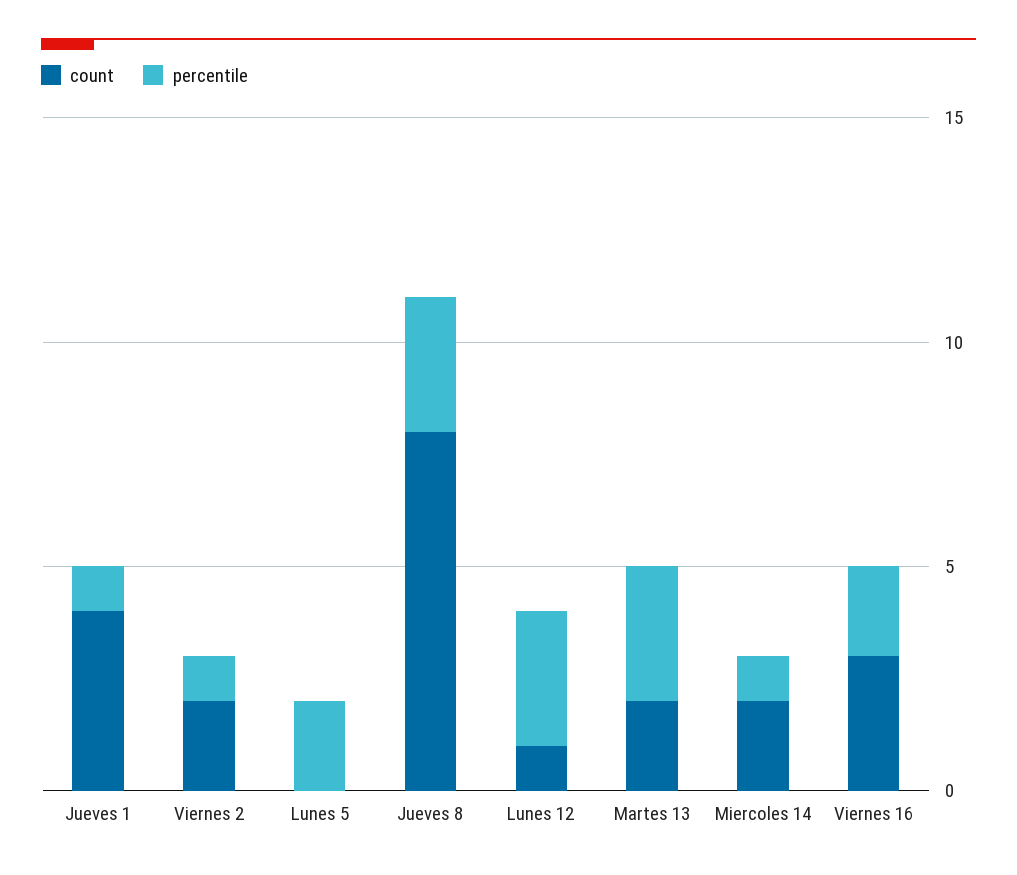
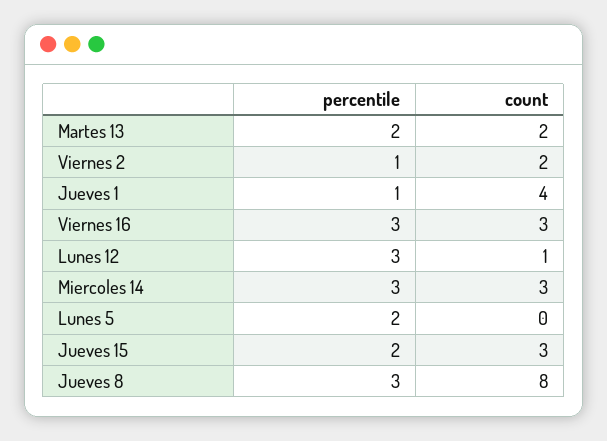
  {
    "count": {
      "Jueves 1": 4,
      "Viernes 2": 2,
      "Lunes 5": 0,
      "Jueves 8": 8,
      "Lunes 12": 1,
      "Martes 13": 2,
-     "Miercoles 14": 2,
+     "Miercoles 14": 3,
-     "Viernes 16": 3
+     "Viernes 16": 3,
+     "Jueves 15": 3
    },
    "percentile": {
      "Jueves 1": 1,
      "Viernes 2": 1,
      "Lunes 5": 2,
      "Jueves 8": 3,
      "Lunes 12": 3,
-     "Martes 13": 3,
+     "Martes 13": 2,
-     "Miercoles 14": 1,
+     "Miercoles 14": 3,
-     "Viernes 16": 2
+     "Viernes 16": 3,
+     "Jueves 15": 2
    }
  }

